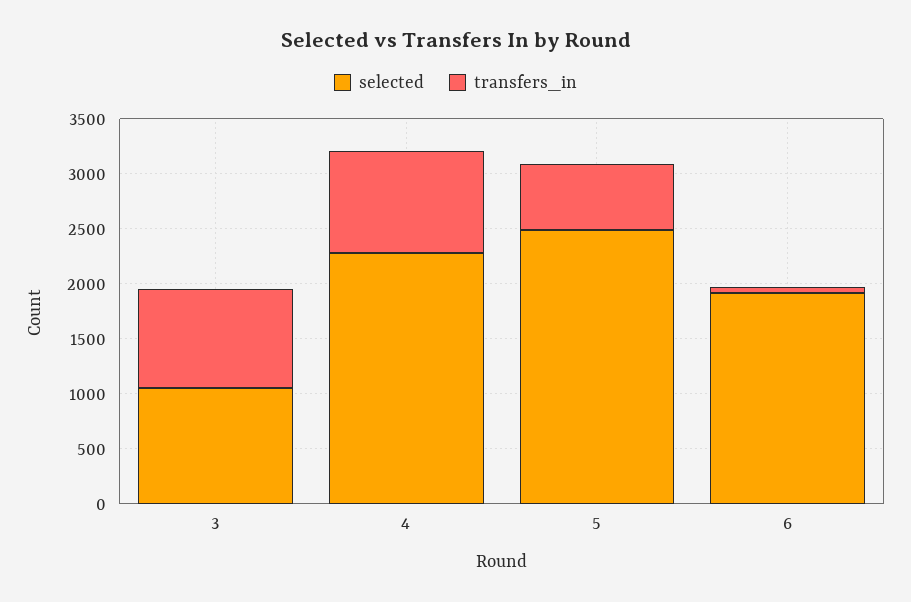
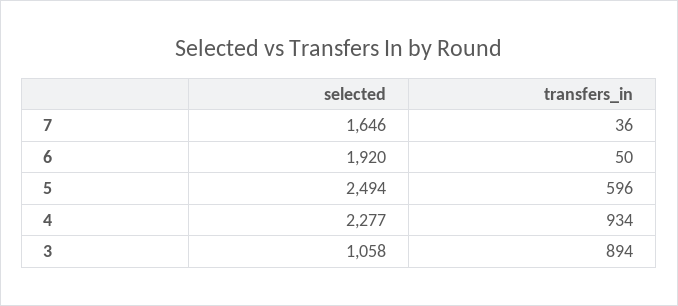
  {
    "selected": {
      "3": 1058,
      "4": 2277,
      "5": 2494,
-     "6": 1920
+     "6": 1920,
+     "7": 1646
    },
    "transfers_in": {
      "3": 894,
      "4": 934,
      "5": 596,
-     "6": 50
+     "6": 50,
+     "7": 36
    }
  }

